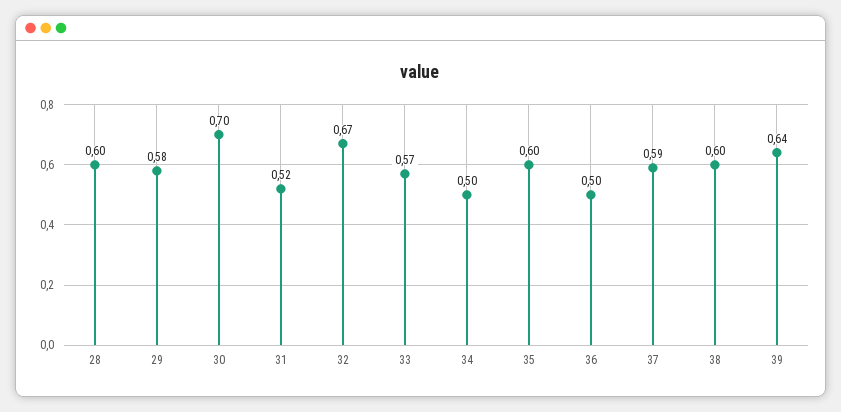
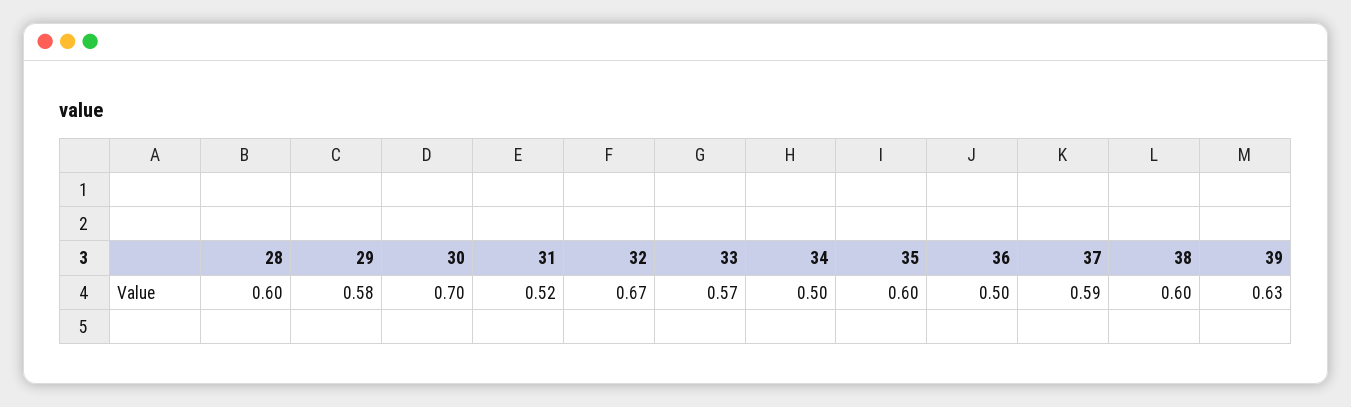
  {
    "28": 0.6,
    "29": 0.58,
    "30": 0.7,
    "31": 0.52,
    "32": 0.67,
    "33": 0.57,
    "34": 0.5,
    "35": 0.6,
    "36": 0.5,
    "37": 0.59,
    "38": 0.6,
-   "39": 0.64
+   "39": 0.63
  }

